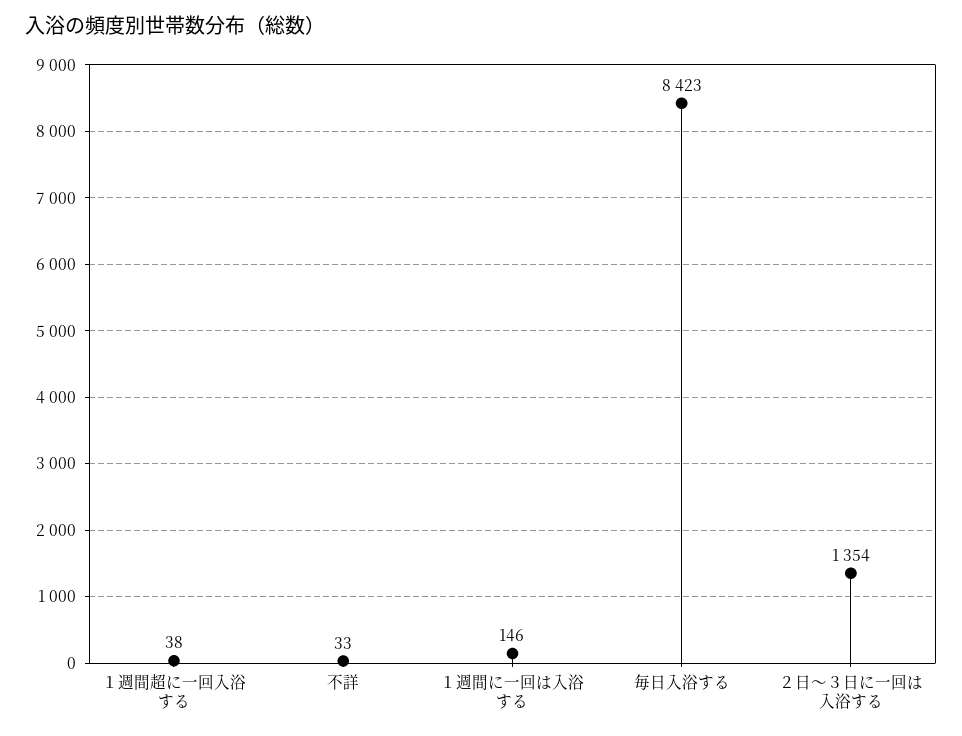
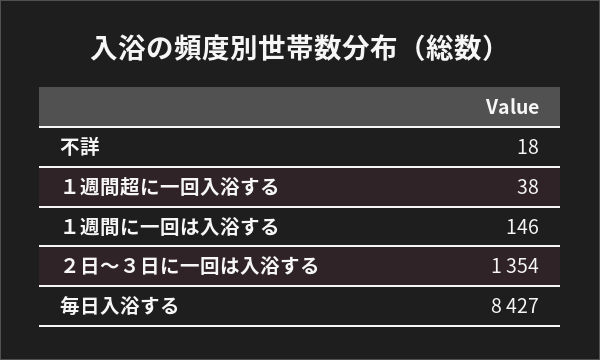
  {
    "１週間超に一回入浴する": 38,
-   "不詳": 33,
+   "不詳": 18,
    "１週間に一回は入浴する": 146,
-   "毎日入浴する": 8423,
+   "毎日入浴する": 8427,
    "２日～３日に一回は入浴する": 1354
  }

